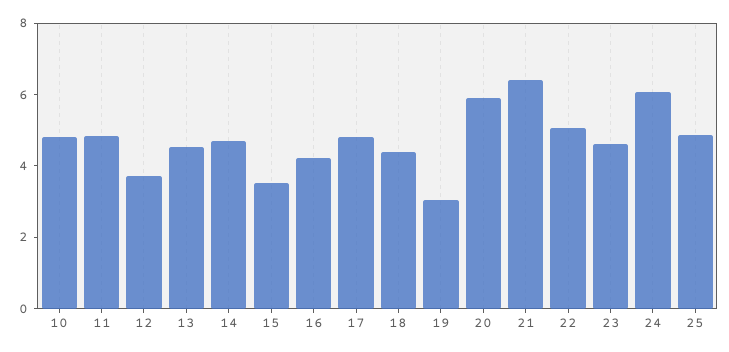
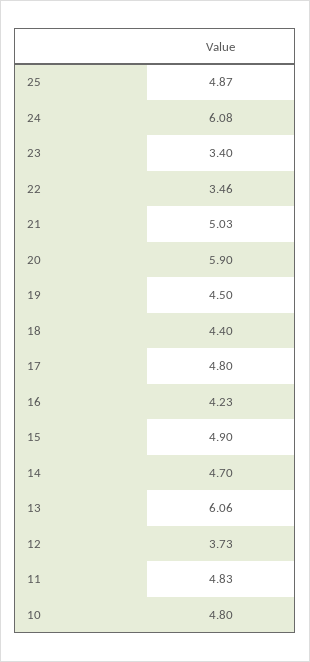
  {
    "10": 4.8,
    "11": 4.83,
    "12": 3.73,
-   "13": 4.5,
+   "13": 6.06,
    "14": 4.7,
-   "15": 3.5,
+   "15": 4.9,
    "16": 4.23,
    "17": 4.8,
    "18": 4.4,
-   "19": 3,
+   "19": 4.5,
    "20": 5.9,
-   "21": 6.5,
+   "21": 5.03,
-   "22": 5,
+   "22": 3.46,
-   "23": 4.5,
+   "23": 3.4,
    "24": 6.08,
    "25": 4.87
  }

